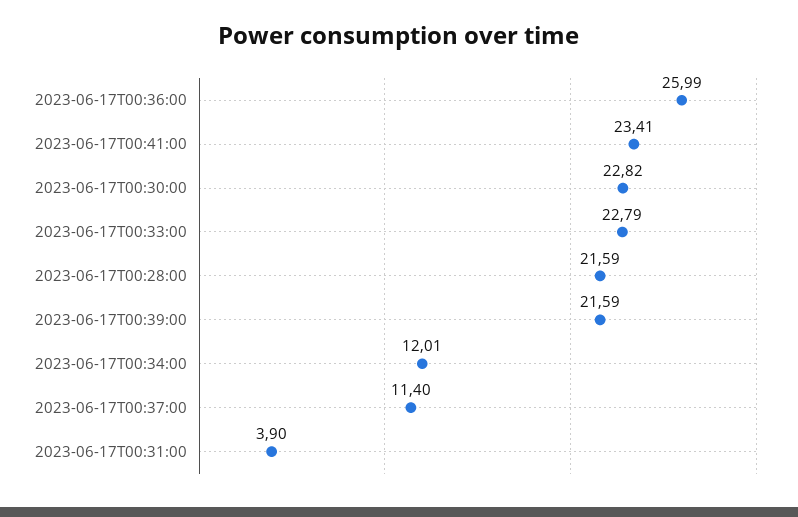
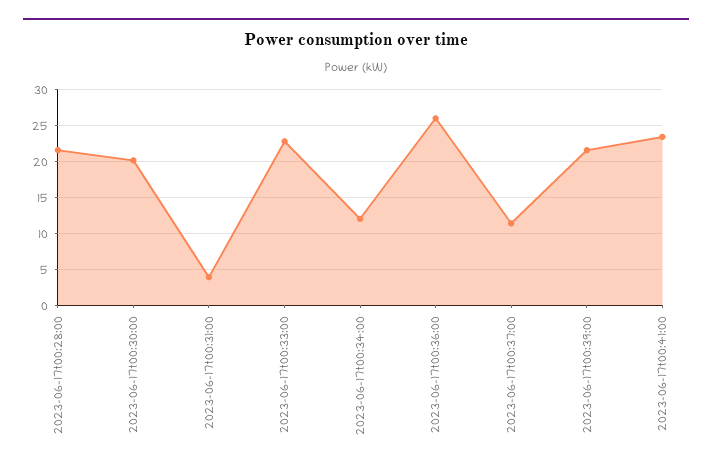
  {
    "2023-06-17T00:36:00": 25.99,
    "2023-06-17T00:41:00": 23.41,
-   "2023-06-17T00:30:00": 22.82,
+   "2023-06-17T00:30:00": 20,
    "2023-06-17T00:33:00": 22.79,
    "2023-06-17T00:28:00": 21.59,
    "2023-06-17T00:39:00": 21.59,
    "2023-06-17T00:34:00": 12.01,
    "2023-06-17T00:37:00": 11.4,
    "2023-06-17T00:31:00": 3.9
  }

